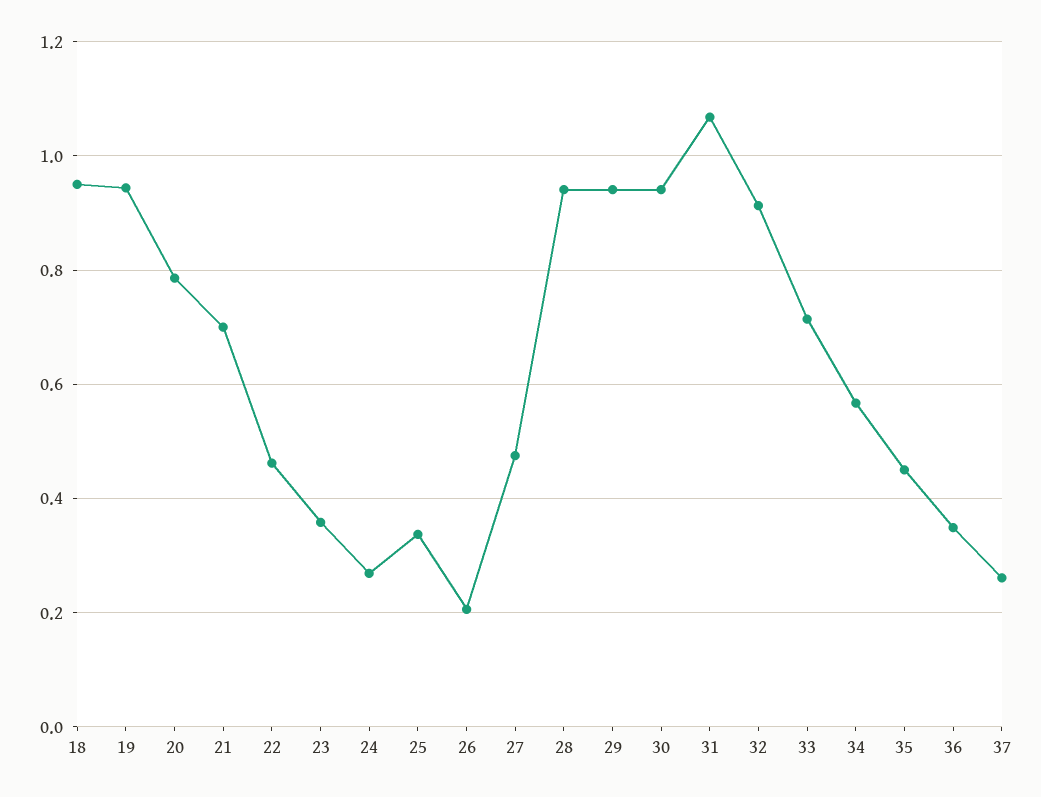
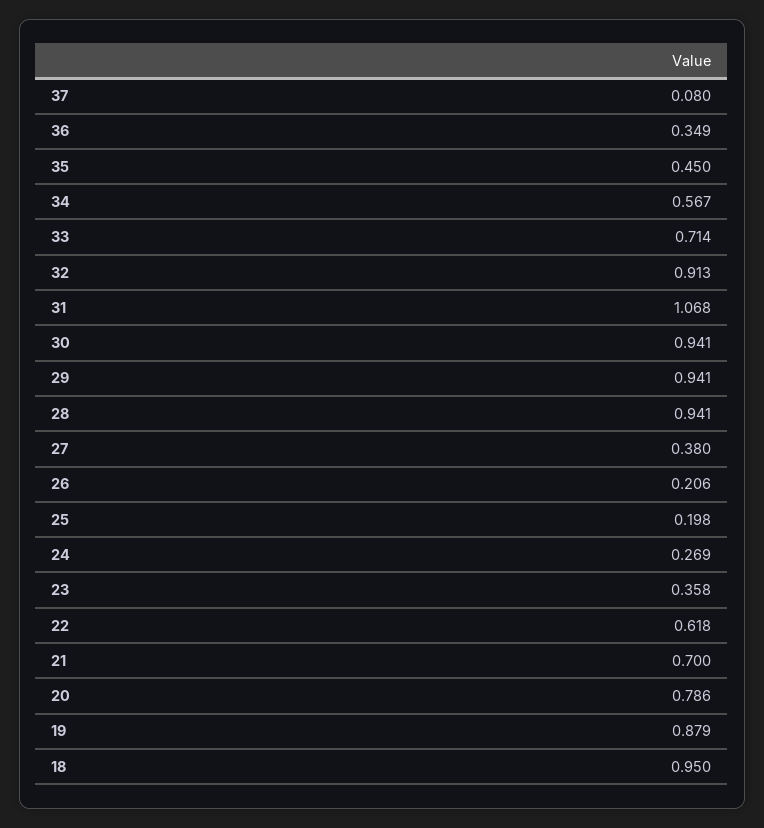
  {
    "18": 0.95,
-   "19": 0.94,
+   "19": 0.879,
    "20": 0.786,
    "21": 0.7,
-   "22": 0.46,
+   "22": 0.618,
    "23": 0.358,
    "24": 0.269,
-   "25": 0.34,
+   "25": 0.198,
    "26": 0.206,
-   "27": 0.48,
+   "27": 0.38,
    "28": 0.941,
    "29": 0.941,
    "30": 0.941,
    "31": 1.068,
    "32": 0.913,
    "33": 0.714,
    "34": 0.567,
    "35": 0.45,
    "36": 0.349,
-   "37": 0.26
+   "37": 0.08
  }

